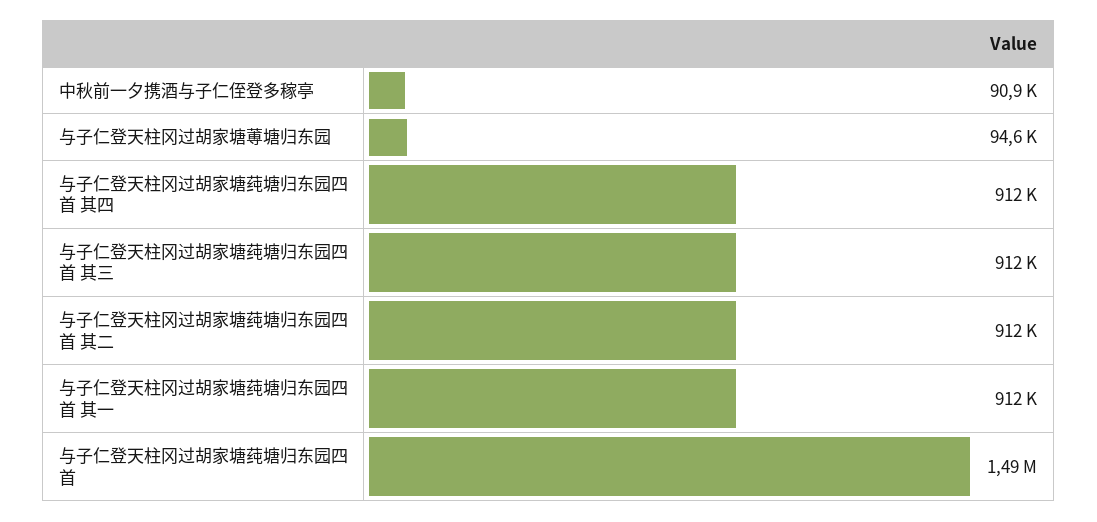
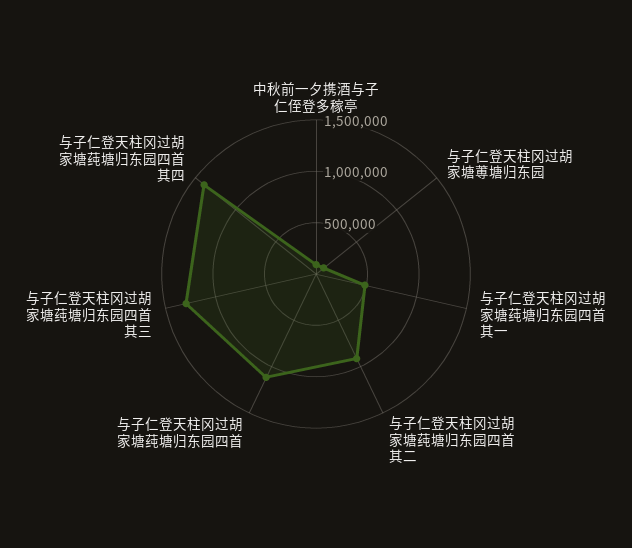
  {
    "中秋前一夕携酒与子仁侄登多稼亭": 90900,
    "与子仁登天柱冈过胡家塘蒪塘归东园": 94600,
-   "与子仁登天柱冈过胡家塘莼塘归东园四首 其四": 912000,
+   "与子仁登天柱冈过胡家塘莼塘归东园四首 其四": 1400000,
-   "与子仁登天柱冈过胡家塘莼塘归东园四首 其三": 912000,
+   "与子仁登天柱冈过胡家塘莼塘归东园四首 其三": 1300000,
    "与子仁登天柱冈过胡家塘莼塘归东园四首 其二": 912000,
-   "与子仁登天柱冈过胡家塘莼塘归东园四首 其一": 912000,
+   "与子仁登天柱冈过胡家塘莼塘归东园四首 其一": 500000,
-   "与子仁登天柱冈过胡家塘莼塘归东园四首": 1490000
+   "与子仁登天柱冈过胡家塘莼塘归东园四首": 1100000
  }

